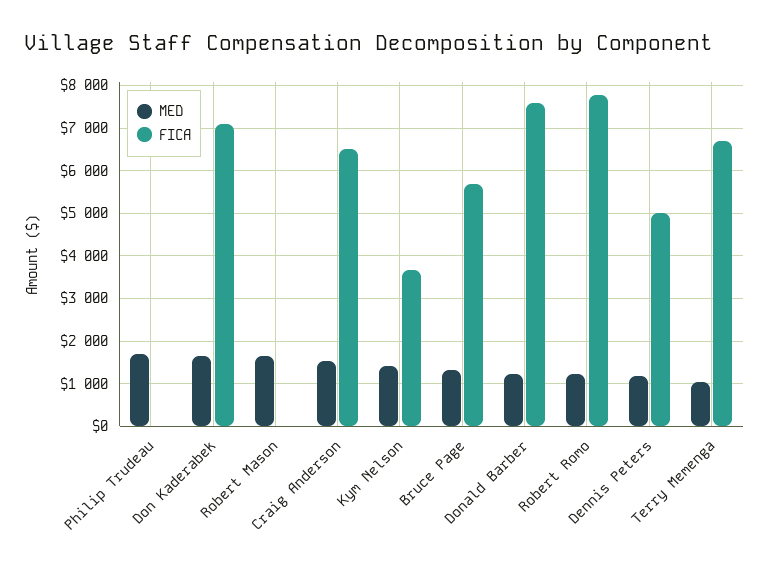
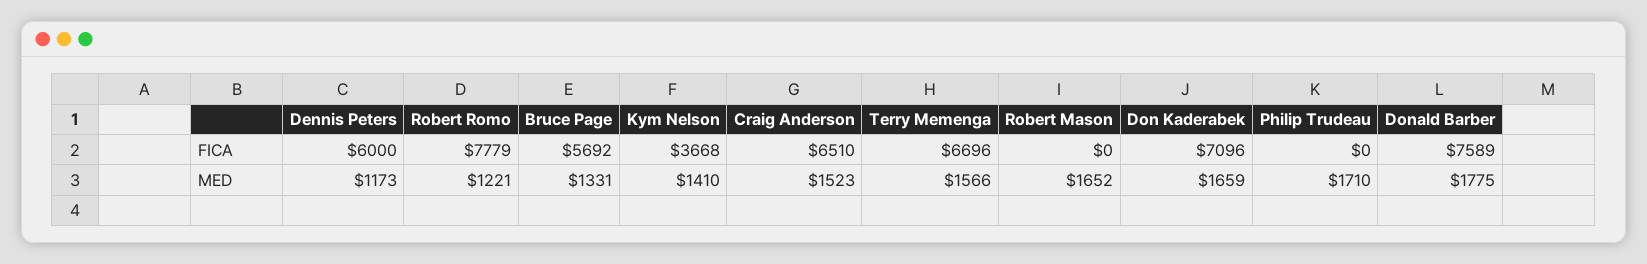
  {
    "MED": {
      "Philip Trudeau": 1710,
      "Don Kaderabek": 1659,
      "Robert Mason": 1652,
      "Craig Anderson": 1523,
      "Kym Nelson": 1410,
      "Bruce Page": 1331,
-     "Donald Barber": 1200,
+     "Donald Barber": 1775,
      "Robert Romo": 1221,
      "Dennis Peters": 1173,
-     "Terry Memenga": 1000
+     "Terry Memenga": 1566
    },
    "FICA": {
      "Philip Trudeau": 0,
      "Don Kaderabek": 7096,
      "Robert Mason": 0,
      "Craig Anderson": 6510,
      "Kym Nelson": 3668,
      "Bruce Page": 5692,
      "Donald Barber": 7589,
      "Robert Romo": 7779,
-     "Dennis Peters": 5000,
+     "Dennis Peters": 6000,
      "Terry Memenga": 6696
    }
  }

